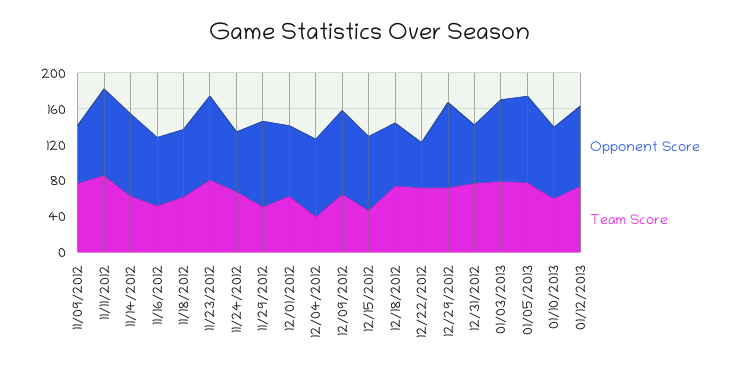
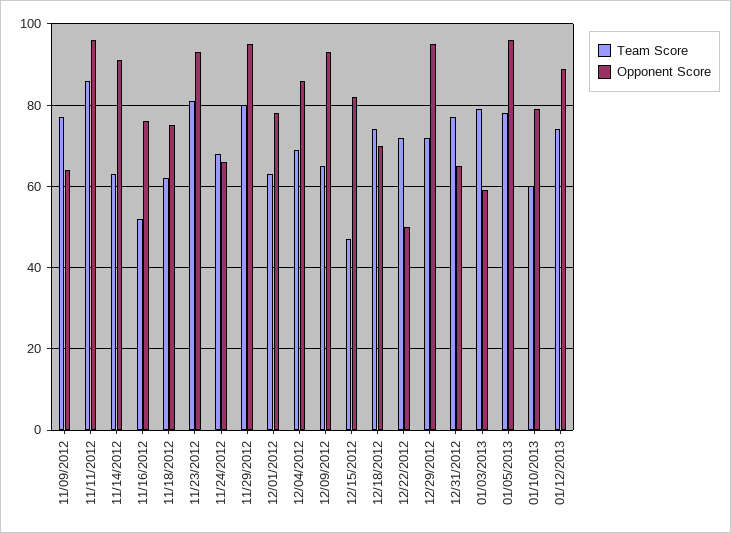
  {
    "Opponent Score": {
      "11/09/2012": 65,
      "11/11/2012": 95,
      "11/14/2012": 90,
      "11/16/2012": 75,
      "11/18/2012": 75,
      "11/23/2012": 95,
      "11/24/2012": 65,
      "11/29/2012": 95,
      "12/01/2012": 80,
      "12/04/2012": 85,
      "12/09/2012": 95,
      "12/15/2012": 80,
      "12/18/2012": 70,
      "12/22/2012": 50,
      "12/29/2012": 95,
      "12/31/2012": 65,
-     "01/03/2013": 90,
+     "01/03/2013": 60,
      "01/05/2013": 95,
      "01/10/2013": 80,
      "01/12/2013": 90
    },
    "Team Score": {
      "11/09/2012": 75,
      "11/11/2012": 85,
      "11/14/2012": 65,
      "11/16/2012": 50,
      "11/18/2012": 60,
      "11/23/2012": 80,
      "11/24/2012": 70,
-     "11/29/2012": 50,
+     "11/29/2012": 80,
      "12/01/2012": 65,
-     "12/04/2012": 40,
+     "12/04/2012": 70,
      "12/09/2012": 65,
      "12/15/2012": 45,
      "12/18/2012": 75,
      "12/22/2012": 70,
      "12/29/2012": 70,
      "12/31/2012": 75,
      "01/03/2013": 80,
      "01/05/2013": 80,
      "01/10/2013": 60,
      "01/12/2013": 75
    }
  }

